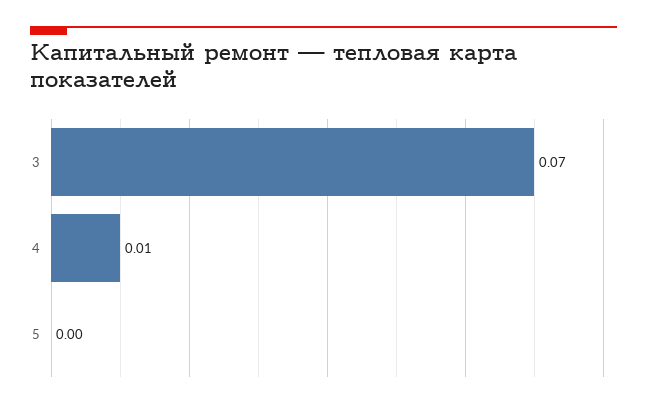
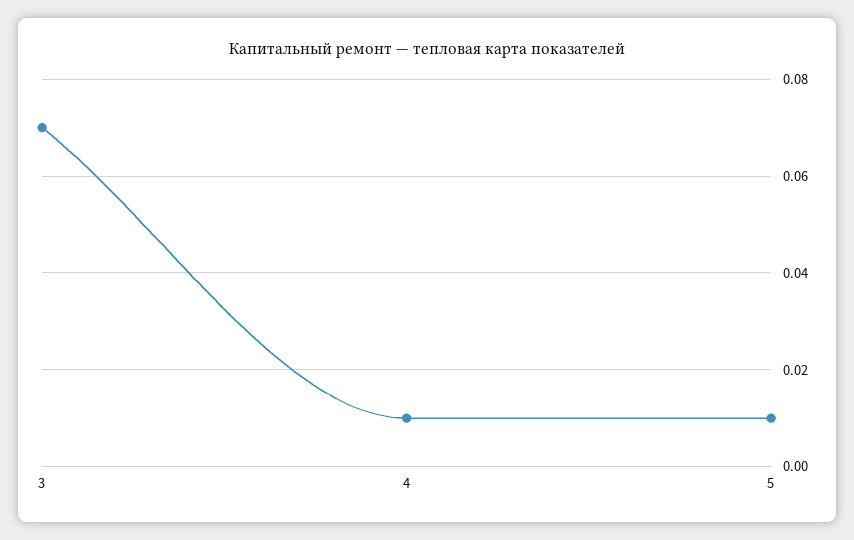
  {
    "3": 0.07,
    "4": 0.01,
-   "5": 0
+   "5": 0.01
  }

